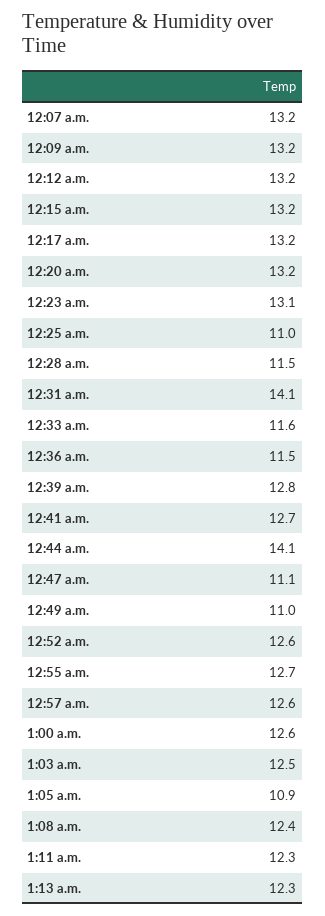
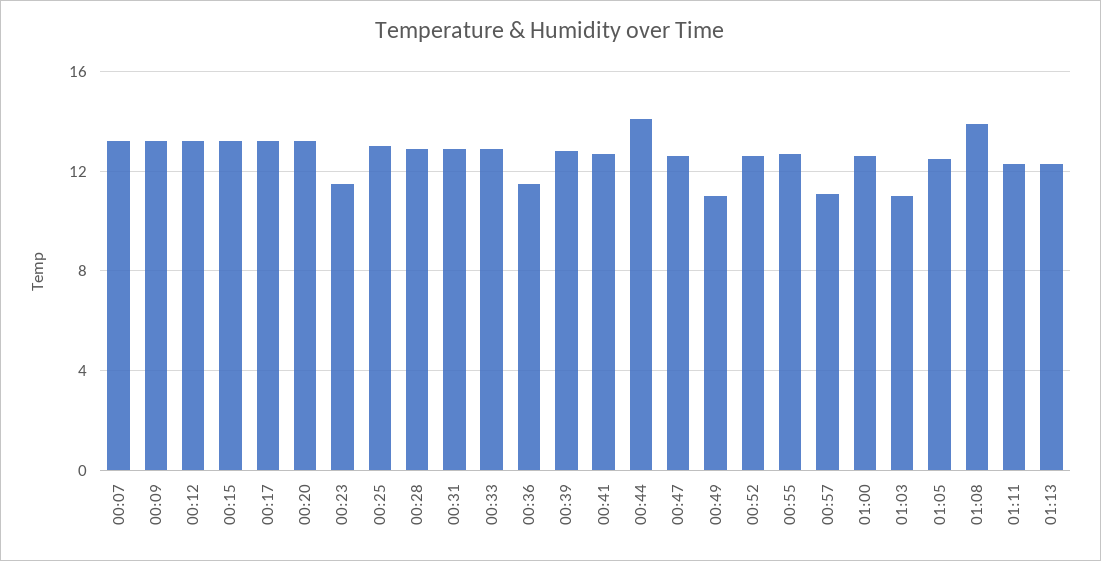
  {
    "12:07 a.m.": 13.2,
    "12:09 a.m.": 13.2,
    "12:12 a.m.": 13.2,
    "12:15 a.m.": 13.2,
    "12:17 a.m.": 13.2,
    "12:20 a.m.": 13.2,
-   "12:23 a.m.": 13.1,
+   "12:23 a.m.": 11.5,
-   "12:25 a.m.": 11,
+   "12:25 a.m.": 13,
-   "12:28 a.m.": 11.5,
+   "12:28 a.m.": 13,
-   "12:31 a.m.": 14.1,
+   "12:31 a.m.": 13,
-   "12:33 a.m.": 11.6,
+   "12:33 a.m.": 13,
    "12:36 a.m.": 11.5,
    "12:39 a.m.": 12.8,
    "12:41 a.m.": 12.7,
    "12:44 a.m.": 14.1,
-   "12:47 a.m.": 11.1,
+   "12:47 a.m.": 12.5,
    "12:49 a.m.": 11,
    "12:52 a.m.": 12.6,
    "12:55 a.m.": 12.7,
-   "12:57 a.m.": 12.6,
+   "12:57 a.m.": 11,
    "1:00 a.m.": 12.6,
-   "1:03 a.m.": 12.5,
+   "1:03 a.m.": 11,
-   "1:05 a.m.": 10.9,
+   "1:05 a.m.": 12.5,
-   "1:08 a.m.": 12.4,
+   "1:08 a.m.": 14,
    "1:11 a.m.": 12.3,
    "1:13 a.m.": 12.3
  }

